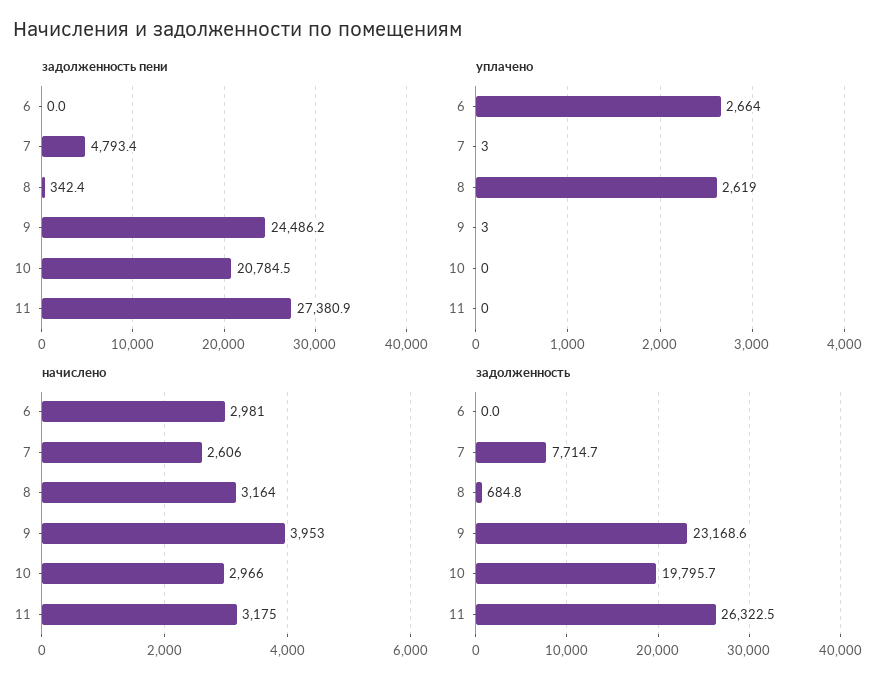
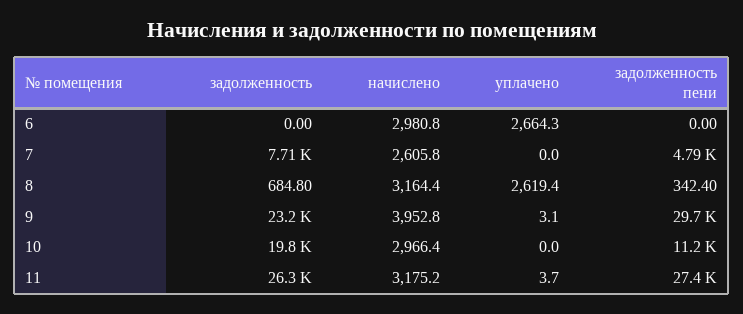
  {
    "задолженность пени": {
      "6": 0,
      "7": 4793.4,
      "8": 342.4,
-     "9": 24486.2,
+     "9": 29700,
-     "10": 20784.5,
+     "10": 11200,
      "11": 27380.9
    },
    "уплачено": {
      "6": 2664.3,
-     "7": 3,
+     "7": 0,
      "8": 2619.4,
      "9": 3.1,
      "10": 0,
-     "11": 0
+     "11": 3.7
    },
    "начислено": {
      "6": 2980.8,
      "7": 2605.8,
      "8": 3164.4,
      "9": 3952.8,
      "10": 2966.4,
      "11": 3175.2
    },
    "задолженность": {
      "6": 0,
      "7": 7714.7,
      "8": 684.8,
      "9": 23168.6,
      "10": 19795.7,
      "11": 26322.5
    }
  }

